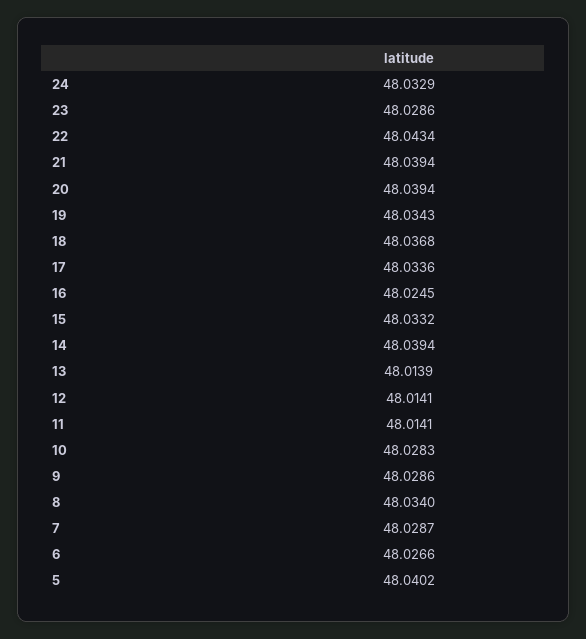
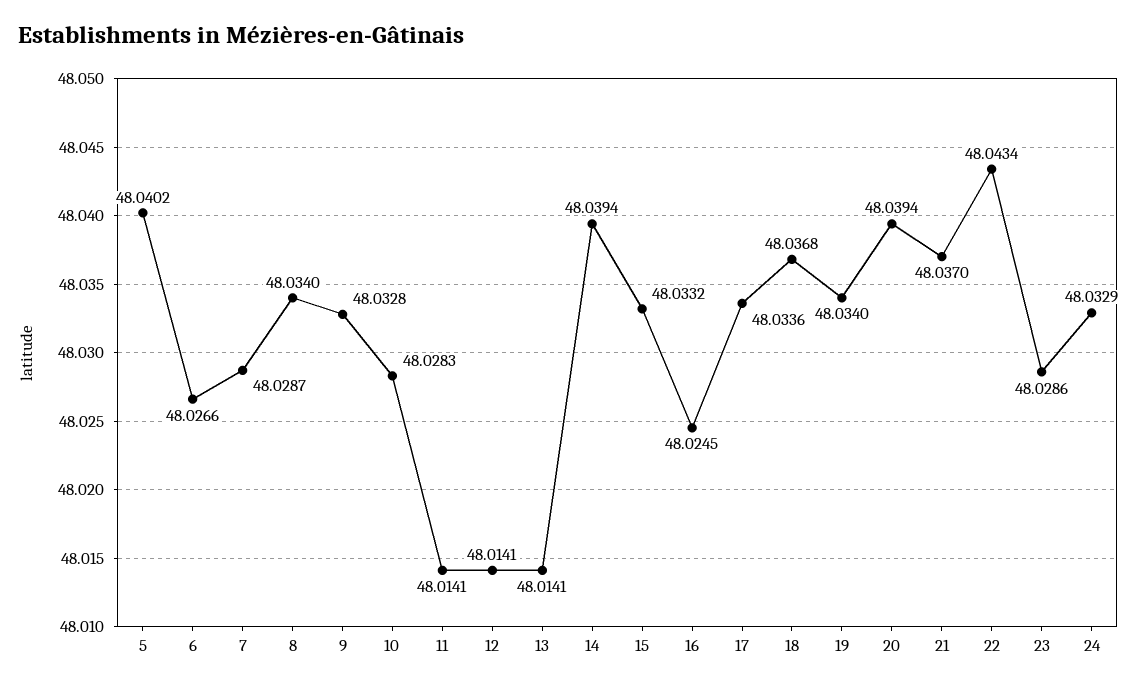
  {
    "24": 48.0329,
    "23": 48.0286,
    "22": 48.0434,
-   "21": 48.0394,
+   "21": 48.037,
    "20": 48.0394,
-   "19": 48.0343,
+   "19": 48.034,
    "18": 48.0368,
    "17": 48.0336,
    "16": 48.0245,
    "15": 48.0332,
    "14": 48.0394,
-   "13": 48.0139,
+   "13": 48.0141,
    "12": 48.0141,
    "11": 48.0141,
    "10": 48.0283,
-   "9": 48.0286,
+   "9": 48.0328,
    "8": 48.034,
    "7": 48.0287,
    "6": 48.0266,
    "5": 48.0402
  }

